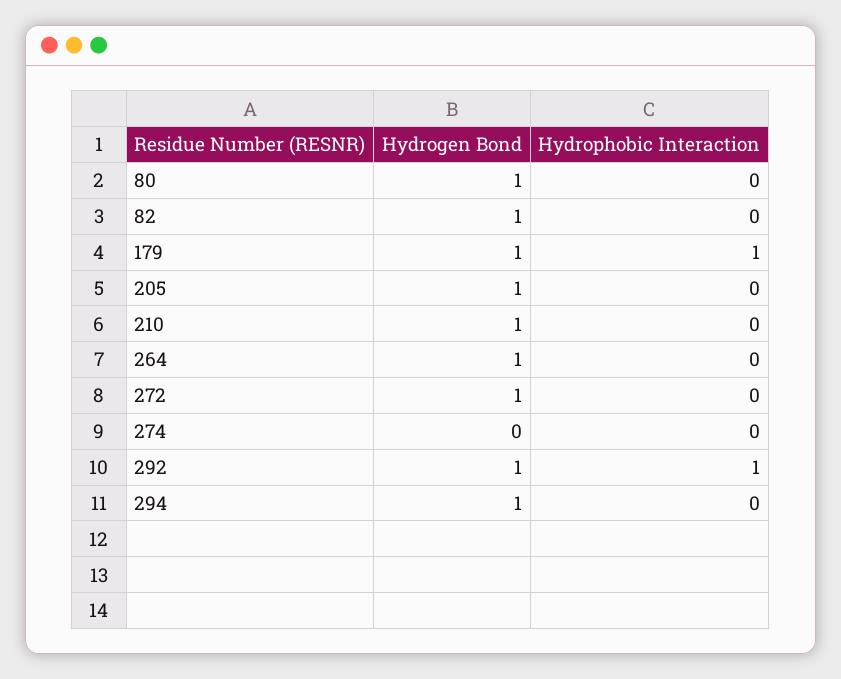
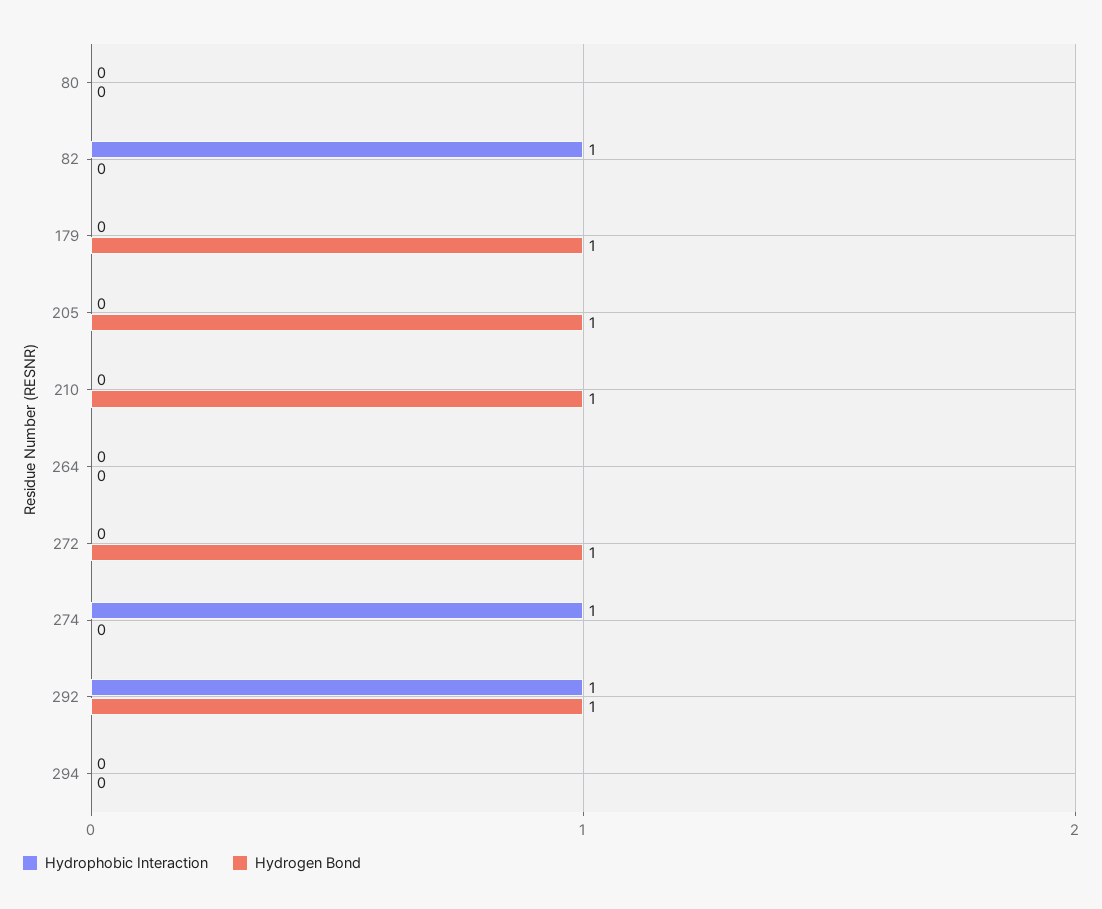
  {
    "Hydrogen Bond": {
-     "80": 1,
+     "80": 0,
-     "82": 1,
+     "82": 0,
      "179": 1,
      "205": 1,
      "210": 1,
-     "264": 1,
+     "264": 0,
      "272": 1,
      "274": 0,
      "292": 1,
-     "294": 1
+     "294": 0
    },
    "Hydrophobic Interaction": {
      "80": 0,
-     "82": 0,
+     "82": 1,
-     "179": 1,
+     "179": 0,
      "205": 0,
      "210": 0,
      "264": 0,
      "272": 0,
-     "274": 0,
+     "274": 1,
      "292": 1,
      "294": 0
    }
  }

